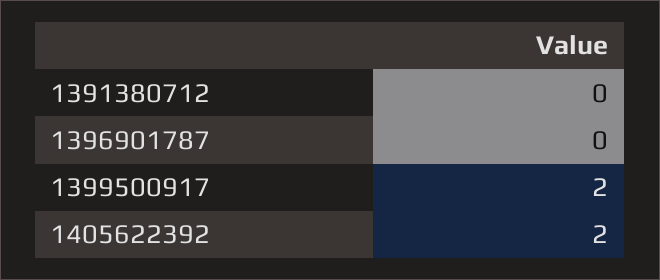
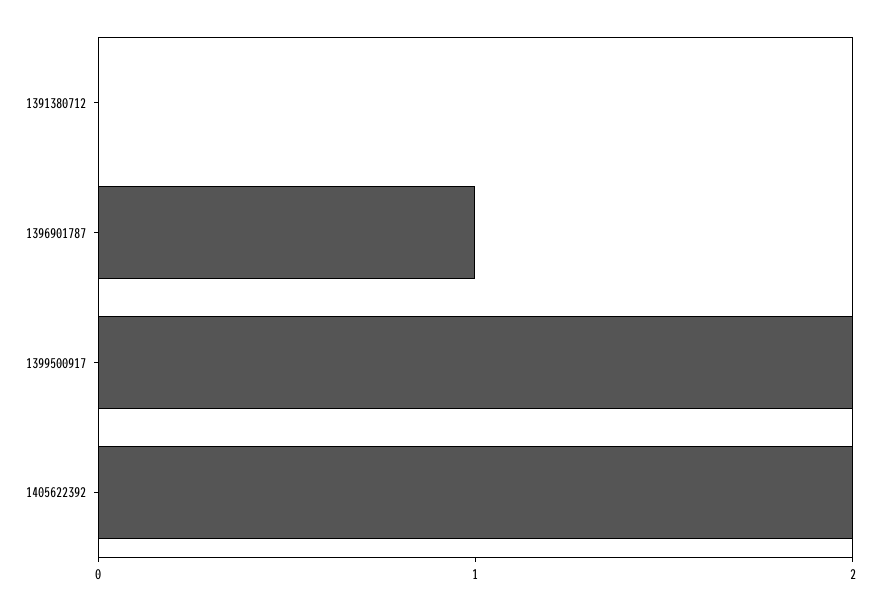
  {
    "1391380712": 0,
-   "1396901787": 0,
+   "1396901787": 1,
    "1399500917": 2,
    "1405622392": 2
  }

